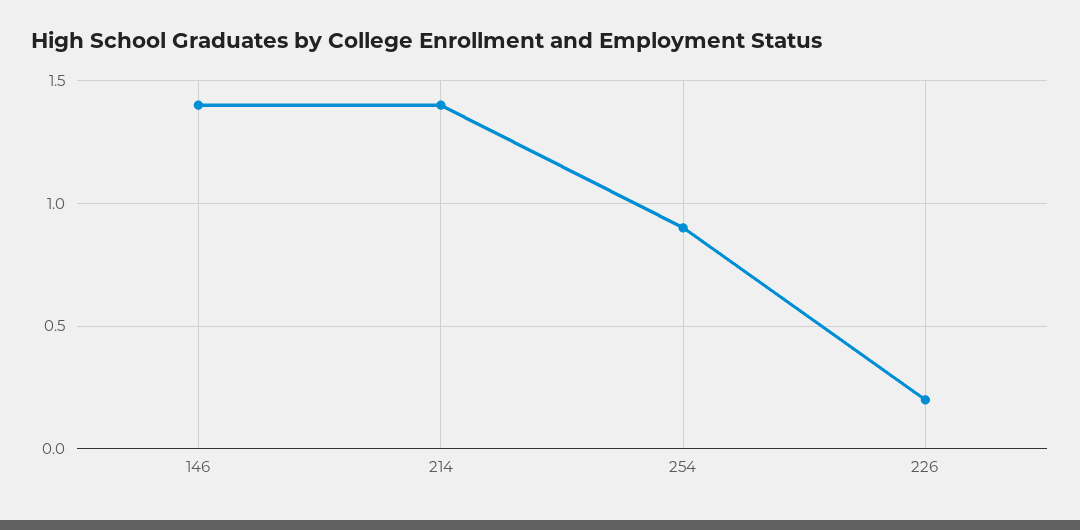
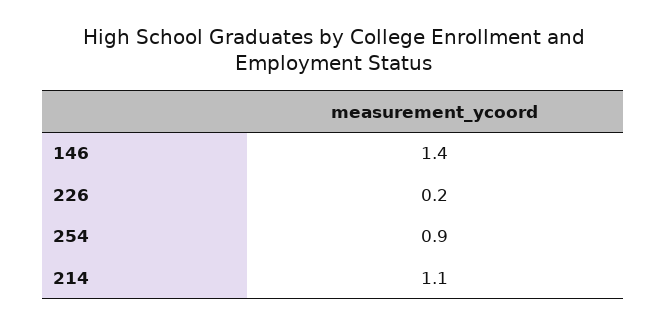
  {
    "146": 1.4,
-   "214": 1.4,
+   "214": 1.1,
    "254": 0.9,
    "226": 0.2
  }

